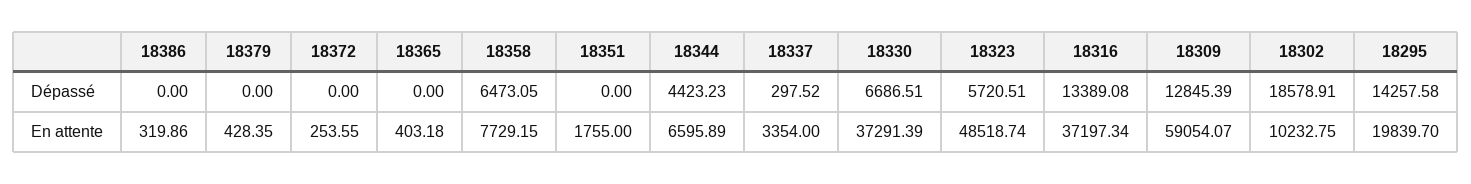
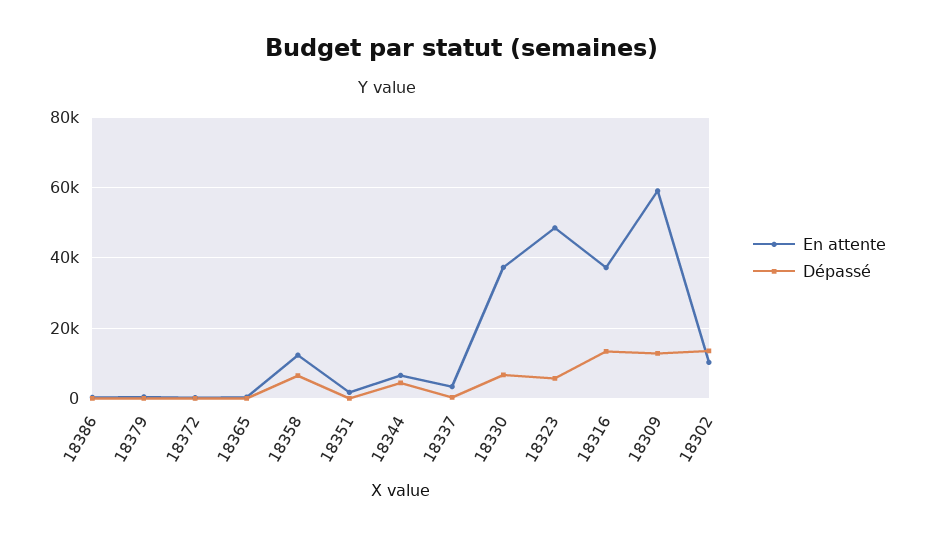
  {
    "Dépassé": {
      "18386": 0,
      "18379": 0,
      "18372": 0,
      "18365": 0,
      "18358": 6473.05,
      "18351": 0,
      "18344": 4423.23,
      "18337": 297.52,
      "18330": 6686.51,
      "18323": 5720.51,
      "18316": 13389.08,
      "18309": 12845.39,
-     "18302": 18578.91,
+     "18302": 14000
-     "18295": 14257.58
    },
    "En attente": {
      "18386": 319.86,
      "18379": 428.35,
      "18372": 253.55,
      "18365": 403.18,
-     "18358": 7729.15,
+     "18358": 12000,
      "18351": 1755,
      "18344": 6595.89,
      "18337": 3354,
      "18330": 37291.39,
      "18323": 48518.74,
      "18316": 37197.34,
      "18309": 59054.07,
-     "18302": 10232.75,
+     "18302": 10232.75
-     "18295": 19839.7
    }
  }

